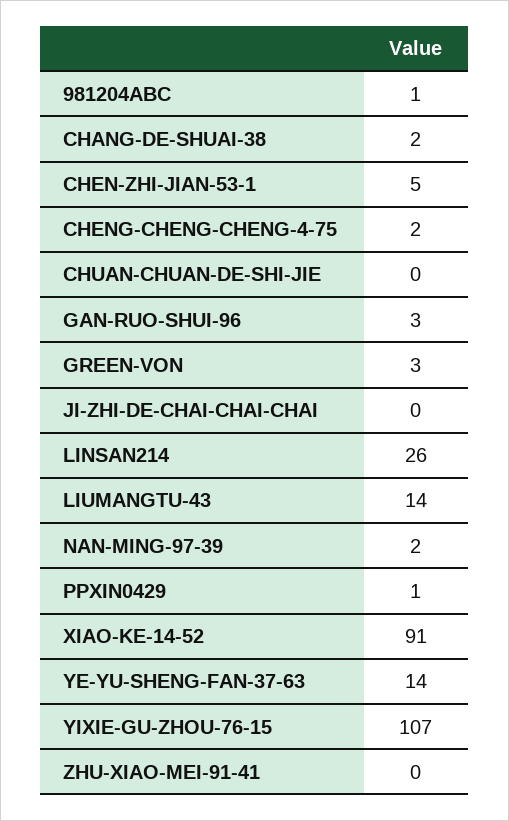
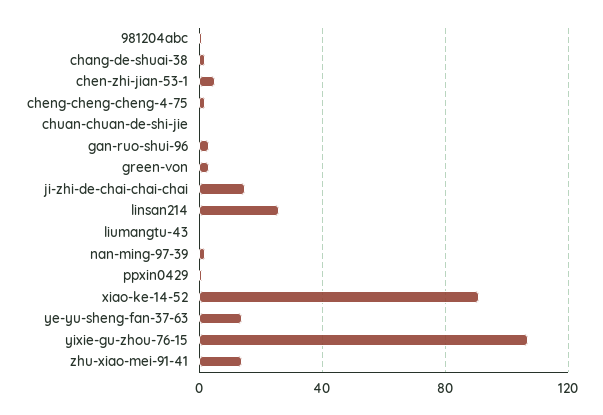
  {
    "981204ABC": 1,
    "CHANG-DE-SHUAI-38": 2,
    "CHEN-ZHI-JIAN-53-1": 5,
    "CHENG-CHENG-CHENG-4-75": 2,
    "CHUAN-CHUAN-DE-SHI-JIE": 0,
    "GAN-RUO-SHUI-96": 3,
    "GREEN-VON": 3,
-   "JI-ZHI-DE-CHAI-CHAI-CHAI": 0,
+   "JI-ZHI-DE-CHAI-CHAI-CHAI": 15,
    "LINSAN214": 26,
-   "LIUMANGTU-43": 14,
+   "LIUMANGTU-43": 0,
    "NAN-MING-97-39": 2,
    "PPXIN0429": 1,
    "XIAO-KE-14-52": 91,
    "YE-YU-SHENG-FAN-37-63": 14,
    "YIXIE-GU-ZHOU-76-15": 107,
-   "ZHU-XIAO-MEI-91-41": 0
+   "ZHU-XIAO-MEI-91-41": 15
  }

